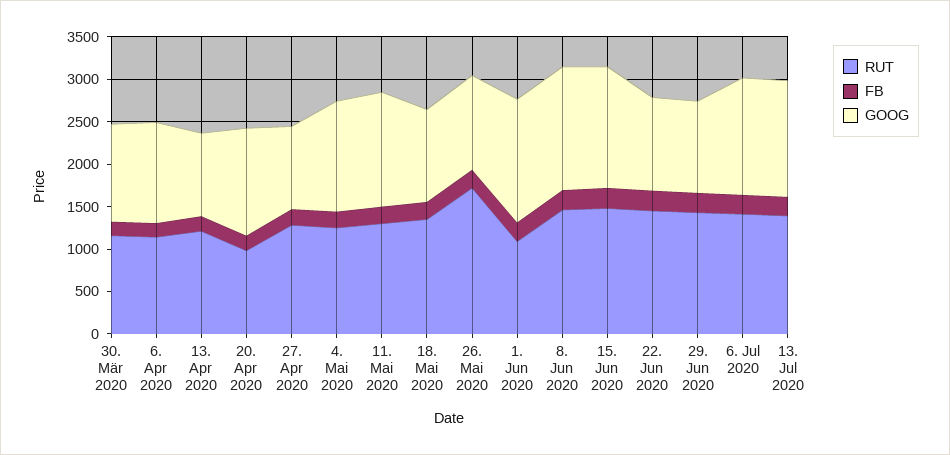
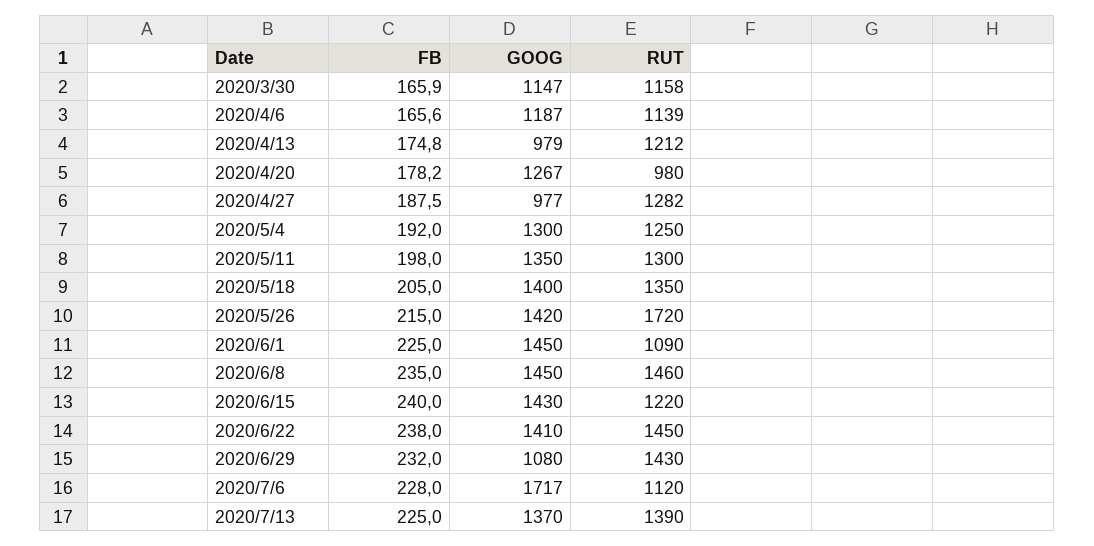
  {
    "RUT": {
      "30. Mär 2020": 1158,
      "6. Apr 2020": 1139,
      "13. Apr 2020": 1212,
      "20. Apr 2020": 980,
      "27. Apr 2020": 1282,
      "4. Mai 2020": 1250,
      "11. Mai 2020": 1300,
      "18. Mai 2020": 1350,
      "26. Mai 2020": 1720,
      "1. Jun 2020": 1090,
      "8. Jun 2020": 1460,
-     "15. Jun 2020": 1500,
+     "15. Jun 2020": 1220,
      "22. Jun 2020": 1450,
      "29. Jun 2020": 1430,
-     "6. Jul 2020": 1400,
+     "6. Jul 2020": 1120,
      "13. Jul 2020": 1390
    },
    "FB": {
      "30. Mär 2020": 165.9,
      "6. Apr 2020": 165.6,
      "13. Apr 2020": 174.8,
      "20. Apr 2020": 178.2,
      "27. Apr 2020": 187.5,
      "4. Mai 2020": 192,
      "11. Mai 2020": 198,
      "18. Mai 2020": 205,
      "26. Mai 2020": 215,
      "1. Jun 2020": 225,
      "8. Jun 2020": 235,
      "15. Jun 2020": 240,
      "22. Jun 2020": 238,
      "29. Jun 2020": 232,
      "6. Jul 2020": 228,
      "13. Jul 2020": 225
    },
    "GOOG": {
      "30. Mär 2020": 1147,
      "6. Apr 2020": 1187,
      "13. Apr 2020": 979,
      "20. Apr 2020": 1267,
      "27. Apr 2020": 977,
      "4. Mai 2020": 1300,
      "11. Mai 2020": 1350,
-     "18. Mai 2020": 1100,
+     "18. Mai 2020": 1400,
-     "26. Mai 2020": 1100,
+     "26. Mai 2020": 1420,
      "1. Jun 2020": 1450,
      "8. Jun 2020": 1450,
      "15. Jun 2020": 1430,
-     "22. Jun 2020": 1100,
+     "22. Jun 2020": 1410,
      "29. Jun 2020": 1080,
-     "6. Jul 2020": 1400,
+     "6. Jul 2020": 1717,
      "13. Jul 2020": 1370
    }
  }

